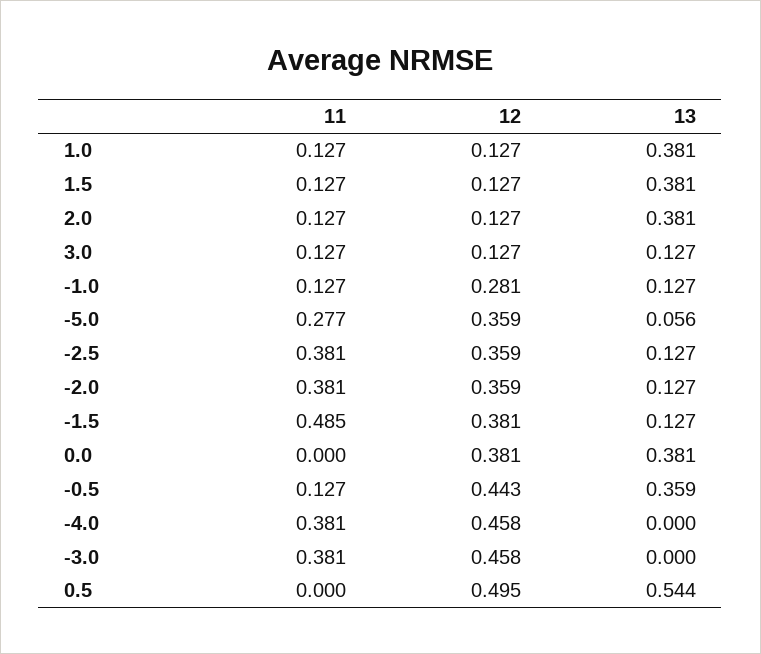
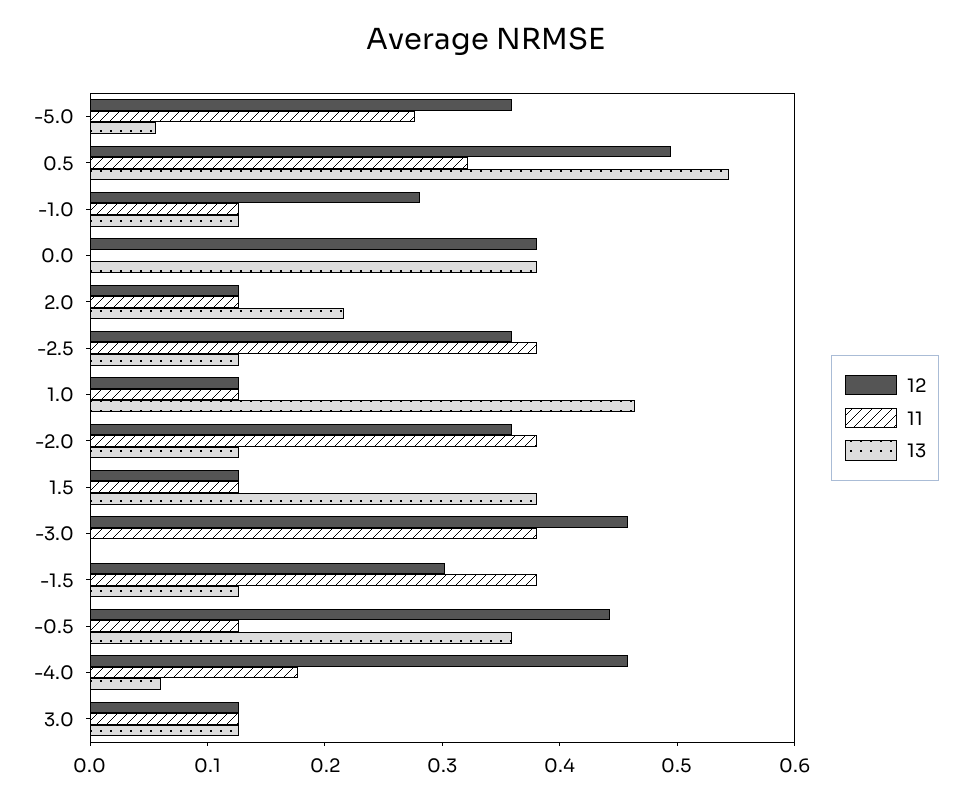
  {
    "11": {
      "1.0": 0.127,
      "1.5": 0.127,
      "2.0": 0.127,
      "3.0": 0.127,
      "-1.0": 0.127,
      "-5.0": 0.277,
      "-2.5": 0.381,
      "-2.0": 0.381,
-     "-1.5": 0.485,
+     "-1.5": 0.38,
      "0.0": 0,
      "-0.5": 0.127,
-     "-4.0": 0.381,
+     "-4.0": 0.18,
      "-3.0": 0.381,
-     "0.5": 0
+     "0.5": 0.32
    },
    "12": {
      "1.0": 0.127,
      "1.5": 0.127,
      "2.0": 0.127,
      "3.0": 0.127,
      "-1.0": 0.281,
      "-5.0": 0.359,
      "-2.5": 0.359,
      "-2.0": 0.359,
-     "-1.5": 0.381,
+     "-1.5": 0.3,
      "0.0": 0.381,
      "-0.5": 0.443,
      "-4.0": 0.458,
      "-3.0": 0.458,
      "0.5": 0.495
    },
    "13": {
-     "1.0": 0.381,
+     "1.0": 0.46,
      "1.5": 0.381,
-     "2.0": 0.381,
+     "2.0": 0.22,
      "3.0": 0.127,
      "-1.0": 0.127,
      "-5.0": 0.056,
      "-2.5": 0.127,
      "-2.0": 0.127,
      "-1.5": 0.127,
      "0.0": 0.381,
      "-0.5": 0.359,
-     "-4.0": 0,
+     "-4.0": 0.06,
      "-3.0": 0,
      "0.5": 0.544
    }
  }

